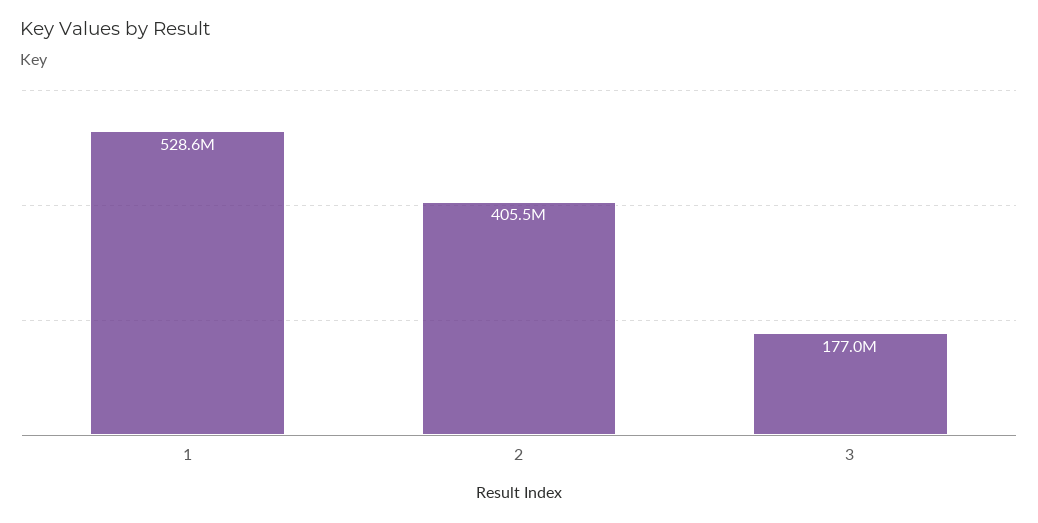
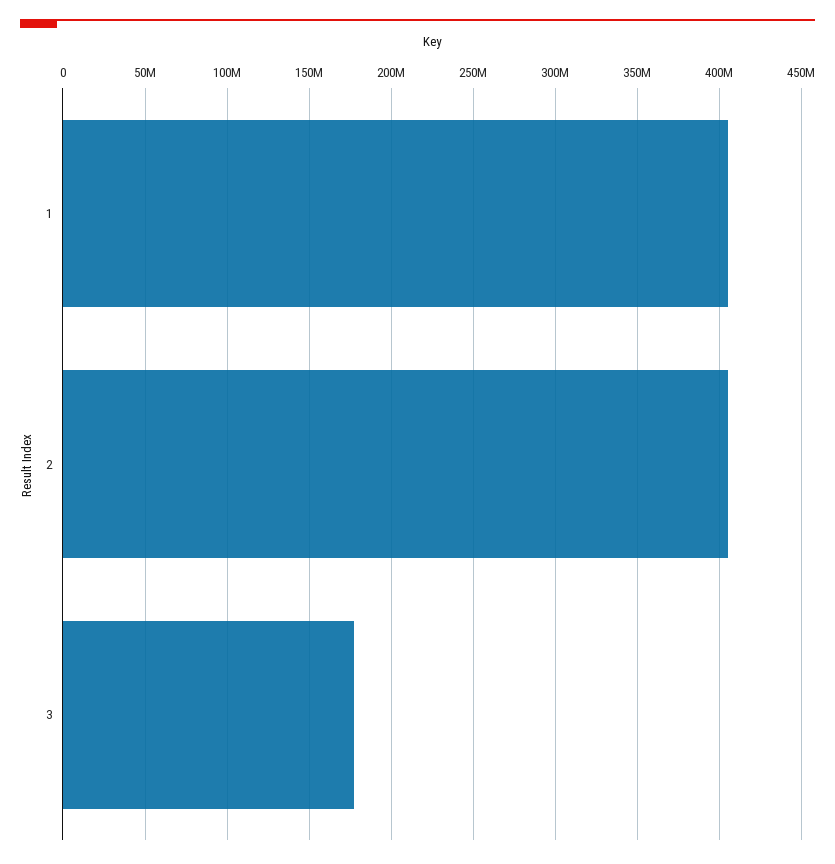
  {
-   "1": 528600000,
+   "1": 405000000,
    "2": 405500000,
    "3": 177000000
  }

